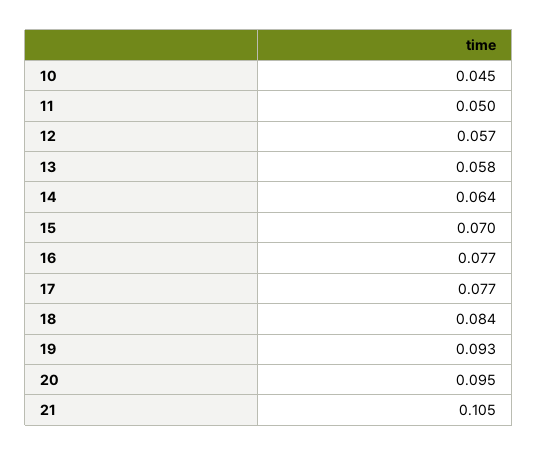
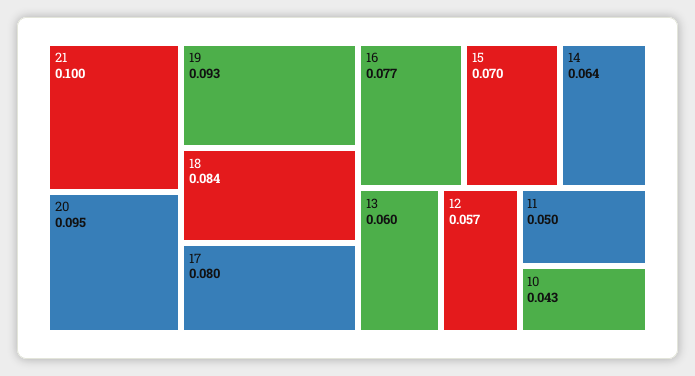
  {
-   "10": 0.045,
+   "10": 0.043,
    "11": 0.05,
    "12": 0.057,
-   "13": 0.058,
+   "13": 0.06,
    "14": 0.064,
    "15": 0.07,
    "16": 0.077,
-   "17": 0.077,
+   "17": 0.08,
    "18": 0.084,
    "19": 0.093,
    "20": 0.095,
-   "21": 0.105
+   "21": 0.1
  }

